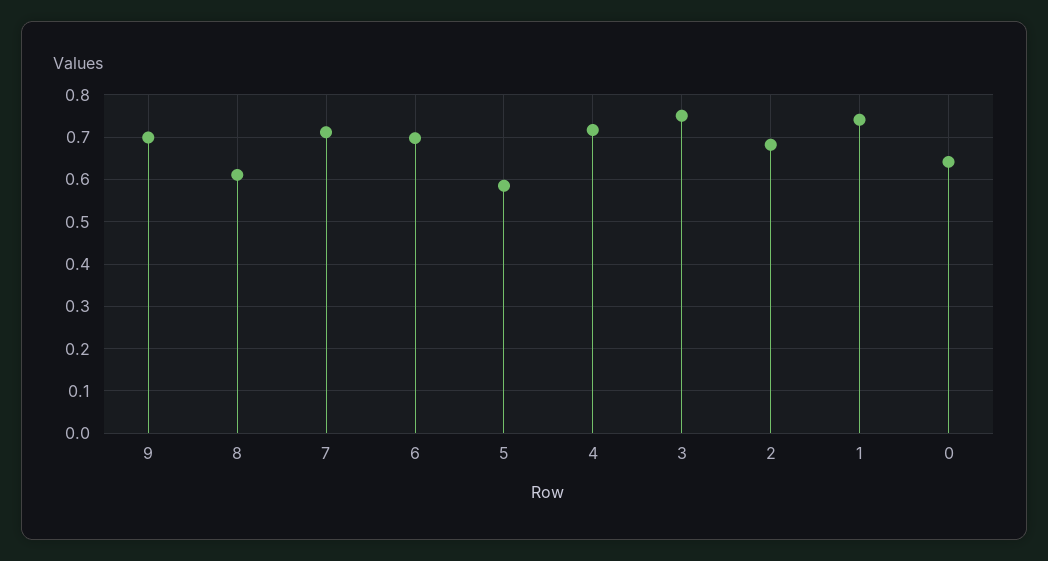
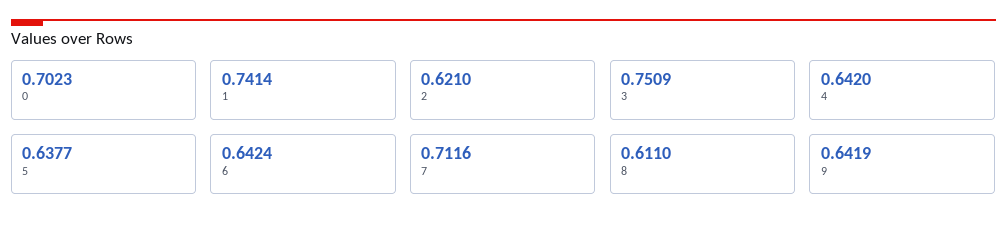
  {
-   "9": 0.7,
+   "9": 0.6419,
    "8": 0.611,
    "7": 0.7116,
-   "6": 0.7,
+   "6": 0.6424,
-   "5": 0.58,
+   "5": 0.6377,
-   "4": 0.72,
+   "4": 0.642,
    "3": 0.7509,
-   "2": 0.68,
+   "2": 0.621,
    "1": 0.7414,
-   "0": 0.64
+   "0": 0.7023
  }

